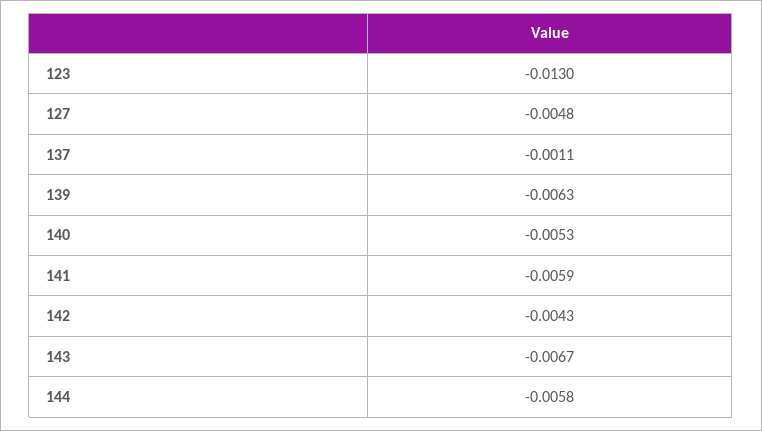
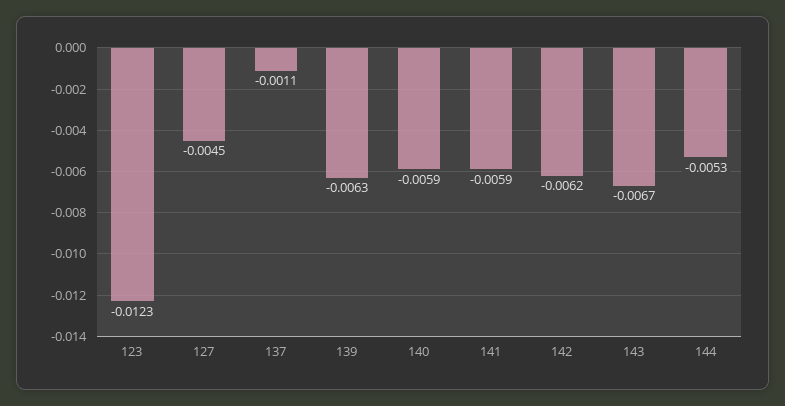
  {
-   "123": -0.013,
+   "123": -0.0123,
-   "127": -0.0048,
+   "127": -0.0045,
    "137": -0.0011,
    "139": -0.0063,
-   "140": -0.0053,
+   "140": -0.0059,
    "141": -0.0059,
-   "142": -0.0043,
+   "142": -0.0062,
    "143": -0.0067,
-   "144": -0.0058
+   "144": -0.0053
  }

